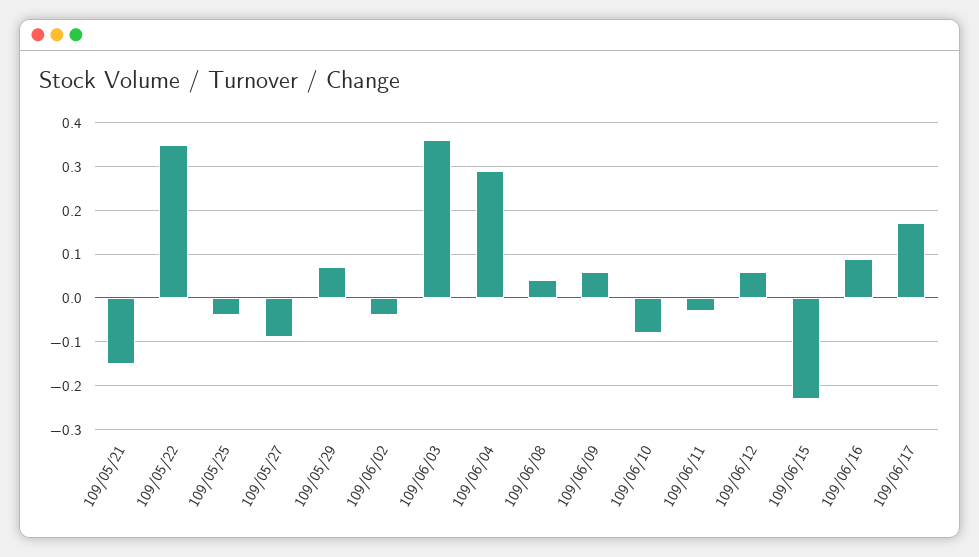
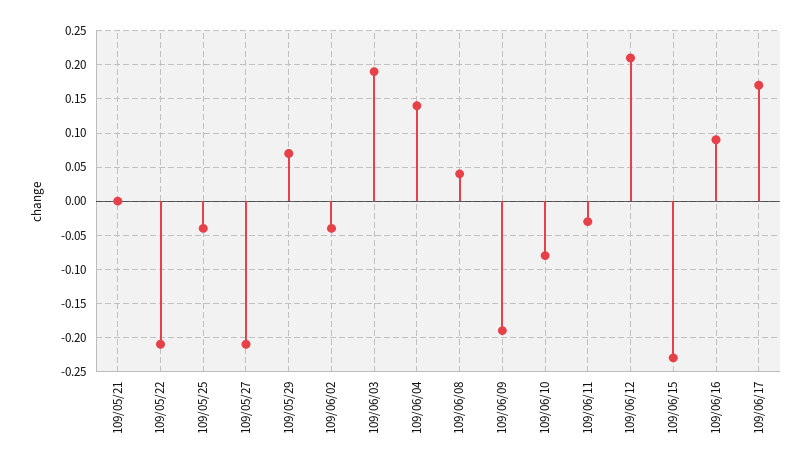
  {
-   "109/05/21": -0.15,
+   "109/05/21": 0,
-   "109/05/22": 0.35,
+   "109/05/22": -0.21,
    "109/05/25": -0.04,
-   "109/05/27": -0.1,
+   "109/05/27": -0.21,
    "109/05/29": 0.07,
    "109/06/02": -0.04,
-   "109/06/03": 0.35,
+   "109/06/03": 0.19,
-   "109/06/04": 0.3,
+   "109/06/04": 0.14,
    "109/06/08": 0.04,
-   "109/06/09": 0.05,
+   "109/06/09": -0.19,
    "109/06/10": -0.08,
    "109/06/11": -0.03,
-   "109/06/12": 0.05,
+   "109/06/12": 0.21,
    "109/06/15": -0.23,
    "109/06/16": 0.09,
    "109/06/17": 0.17
  }

